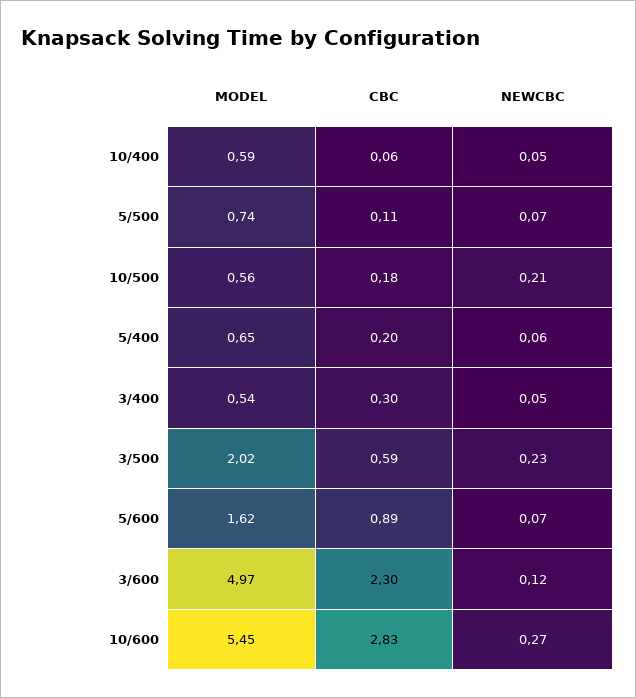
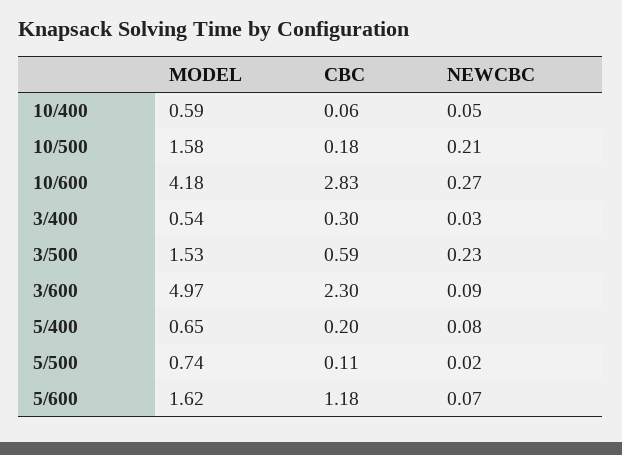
  {
    "MODEL": {
      "10/400": 0.59,
      "5/500": 0.74,
-     "10/500": 0.56,
+     "10/500": 1.58,
      "5/400": 0.65,
      "3/400": 0.54,
-     "3/500": 2.02,
+     "3/500": 1.53,
      "5/600": 1.62,
      "3/600": 4.97,
-     "10/600": 5.45
+     "10/600": 4.18
    },
    "CBC": {
      "10/400": 0.06,
      "5/500": 0.11,
      "10/500": 0.18,
      "5/400": 0.2,
      "3/400": 0.3,
      "3/500": 0.59,
-     "5/600": 0.89,
+     "5/600": 1.18,
      "3/600": 2.3,
      "10/600": 2.83
    },
    "NEWCBC": {
      "10/400": 0.05,
-     "5/500": 0.07,
+     "5/500": 0.02,
      "10/500": 0.21,
-     "5/400": 0.06,
+     "5/400": 0.08,
-     "3/400": 0.05,
+     "3/400": 0.03,
      "3/500": 0.23,
      "5/600": 0.07,
-     "3/600": 0.12,
+     "3/600": 0.09,
      "10/600": 0.27
    }
  }

